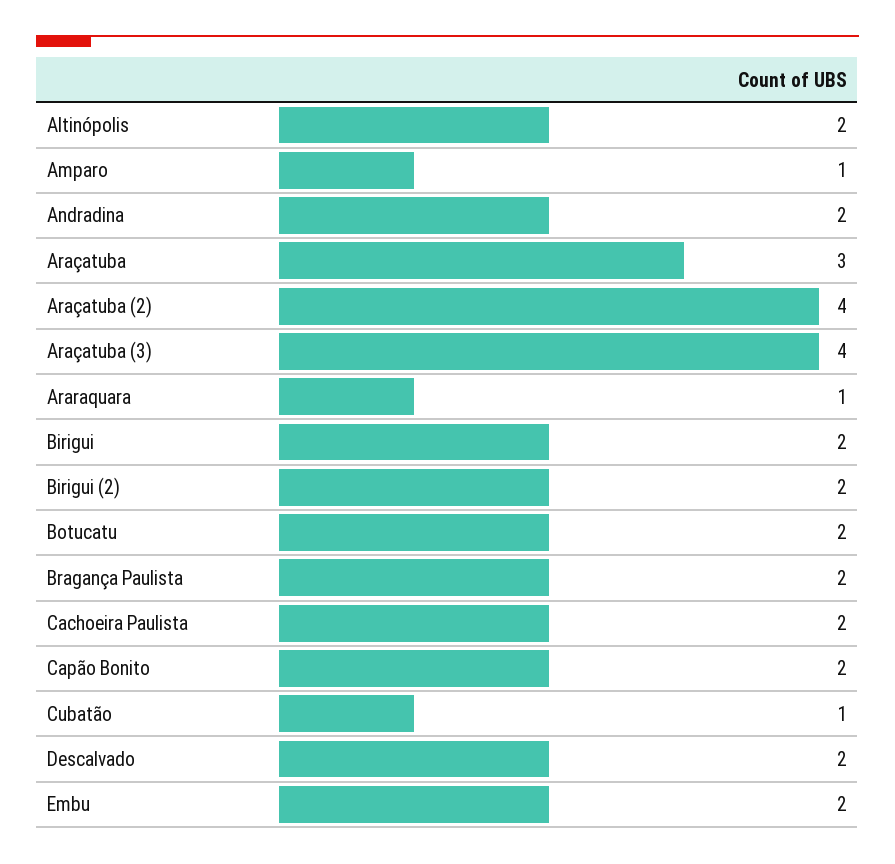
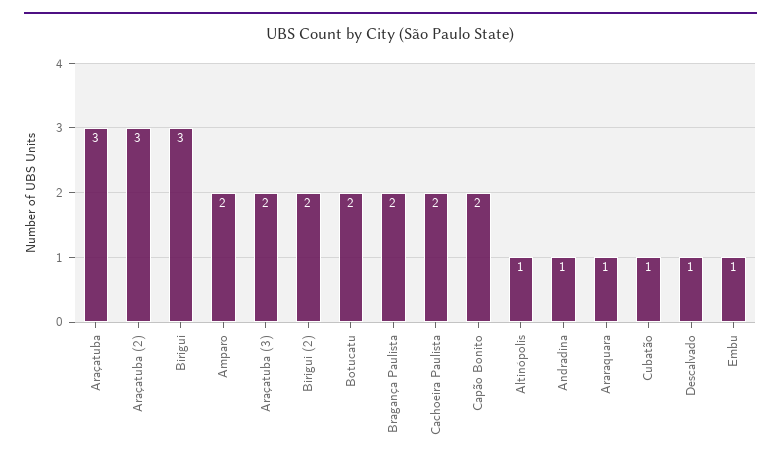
  {
-   "Altinópolis": 2,
+   "Altinópolis": 1,
-   "Amparo": 1,
+   "Amparo": 2,
-   "Andradina": 2,
+   "Andradina": 1,
    "Araçatuba": 3,
-   "Araçatuba (2)": 4,
+   "Araçatuba (2)": 3,
-   "Araçatuba (3)": 4,
+   "Araçatuba (3)": 2,
    "Araraquara": 1,
-   "Birigui": 2,
+   "Birigui": 3,
    "Birigui (2)": 2,
    "Botucatu": 2,
    "Bragança Paulista": 2,
    "Cachoeira Paulista": 2,
    "Capão Bonito": 2,
    "Cubatão": 1,
-   "Descalvado": 2,
+   "Descalvado": 1,
-   "Embu": 2
+   "Embu": 1
  }

